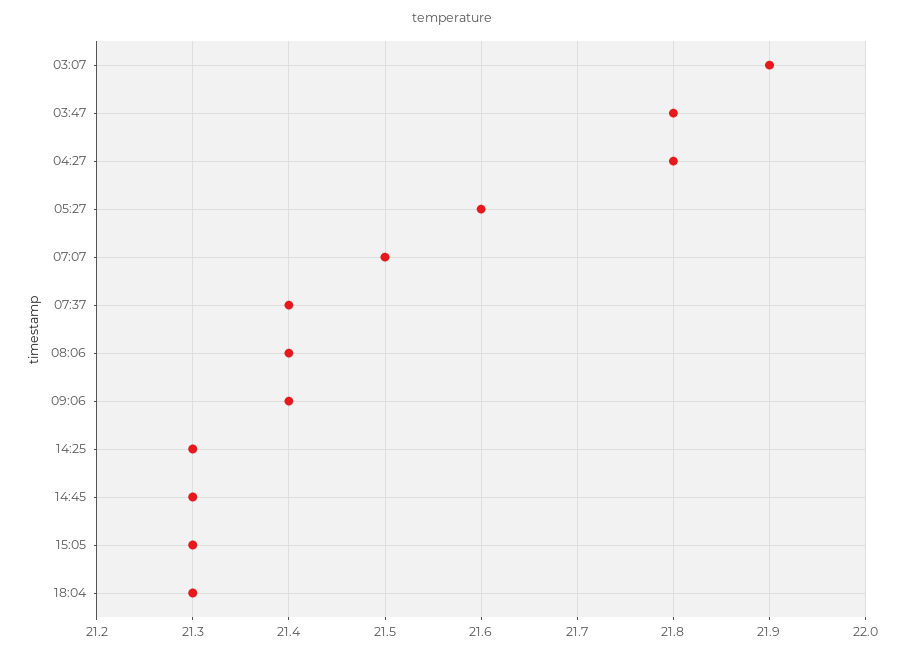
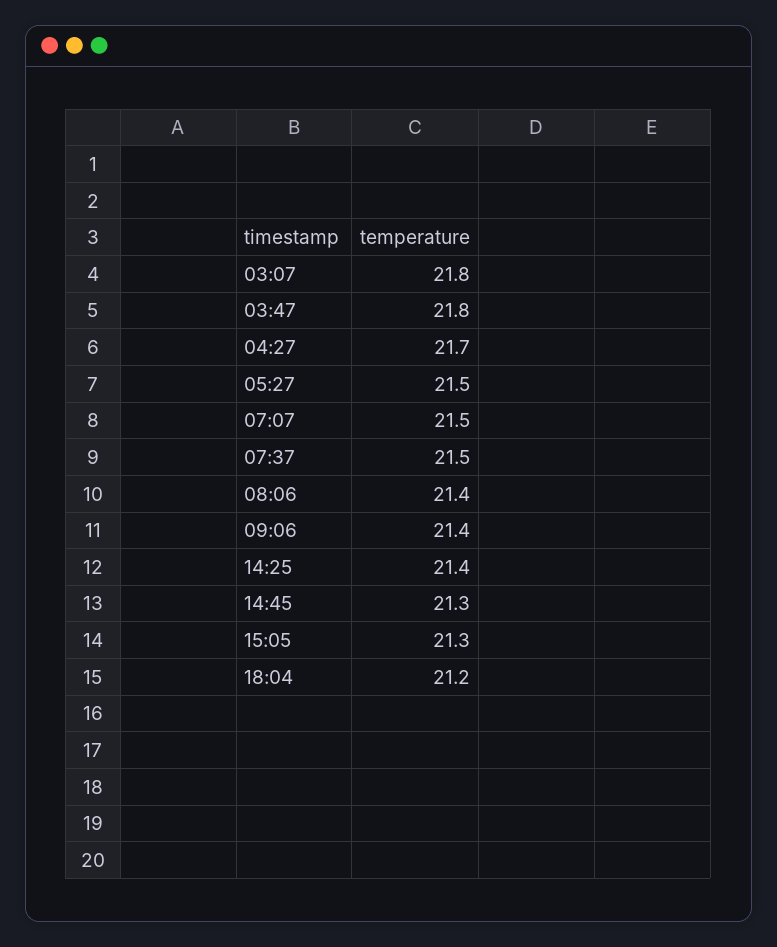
  {
-   "03:07": 21.9,
+   "03:07": 21.8,
    "03:47": 21.8,
-   "04:27": 21.8,
+   "04:27": 21.7,
-   "05:27": 21.6,
+   "05:27": 21.5,
    "07:07": 21.5,
-   "07:37": 21.4,
+   "07:37": 21.5,
    "08:06": 21.4,
    "09:06": 21.4,
-   "14:25": 21.3,
+   "14:25": 21.4,
    "14:45": 21.3,
    "15:05": 21.3,
-   "18:04": 21.3
+   "18:04": 21.2
  }

